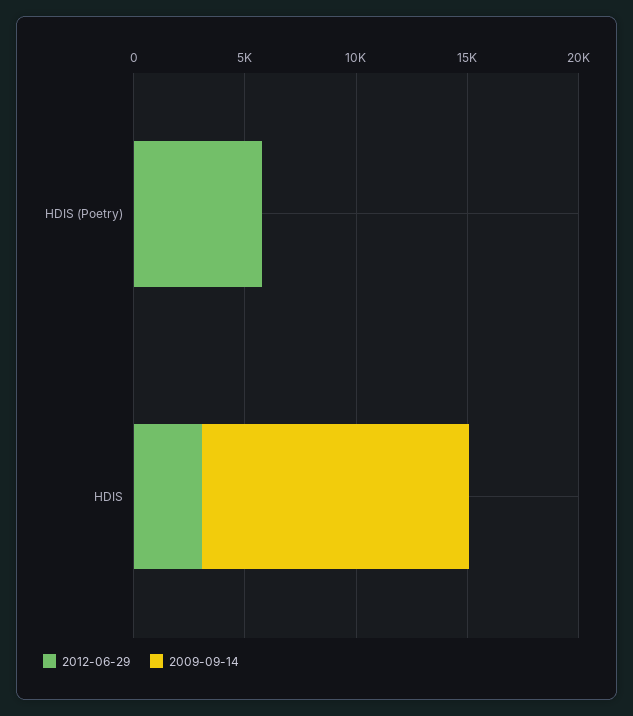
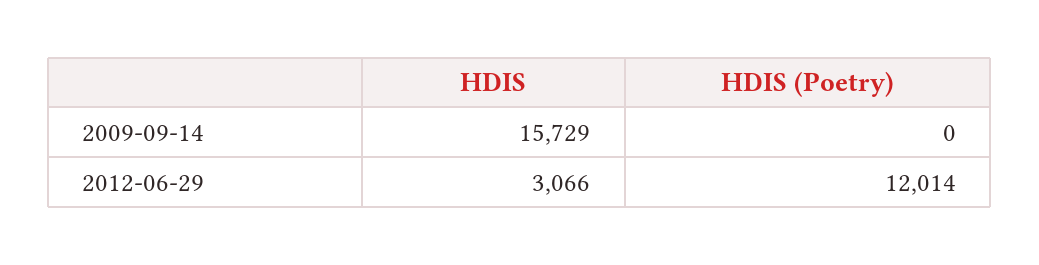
  {
    "2012-06-29": {
-     "HDIS (Poetry)": 6000,
+     "HDIS (Poetry)": 12014,
      "HDIS": 3066
    },
    "2009-09-14": {
      "HDIS (Poetry)": 0,
-     "HDIS": 12000
+     "HDIS": 15729
    }
  }

